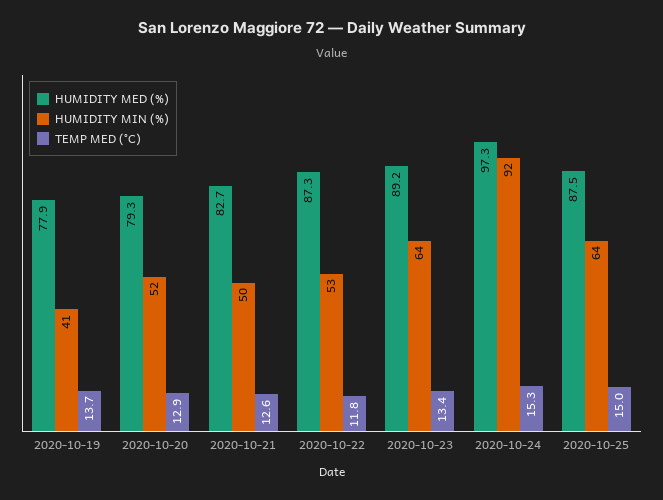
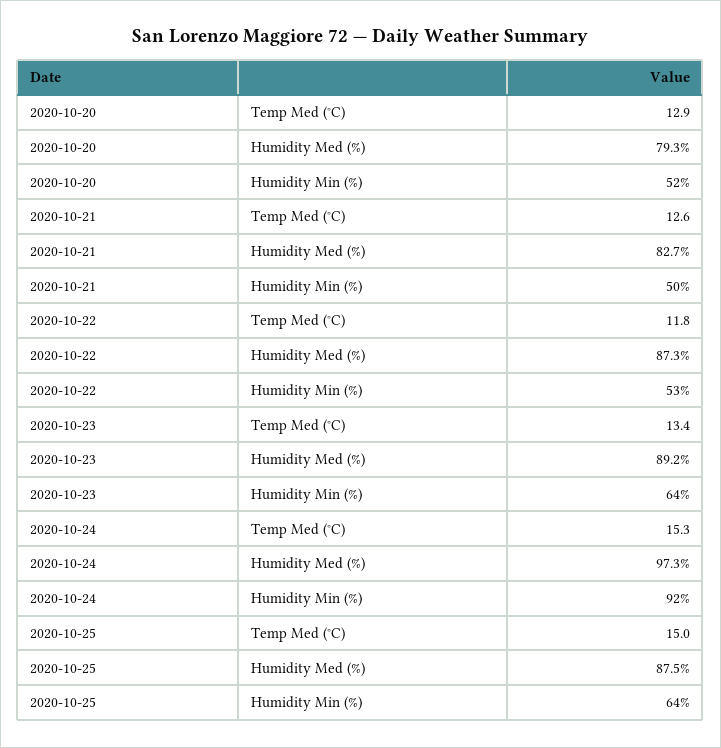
  {
    "HUMIDITY MED (%)": {
-     "2020-10-19": 77.9,
      "2020-10-20": 79.3,
      "2020-10-21": 82.7,
      "2020-10-22": 87.3,
      "2020-10-23": 89.2,
      "2020-10-24": 97.3,
      "2020-10-25": 87.5
    },
    "HUMIDITY MIN (%)": {
-     "2020-10-19": 41,
      "2020-10-20": 52,
      "2020-10-21": 50,
      "2020-10-22": 53,
      "2020-10-23": 64,
      "2020-10-24": 92,
      "2020-10-25": 64
    },
    "TEMP MED (°C)": {
-     "2020-10-19": 13.7,
      "2020-10-20": 12.9,
      "2020-10-21": 12.6,
      "2020-10-22": 11.8,
      "2020-10-23": 13.4,
      "2020-10-24": 15.3,
      "2020-10-25": 15
    }
  }

